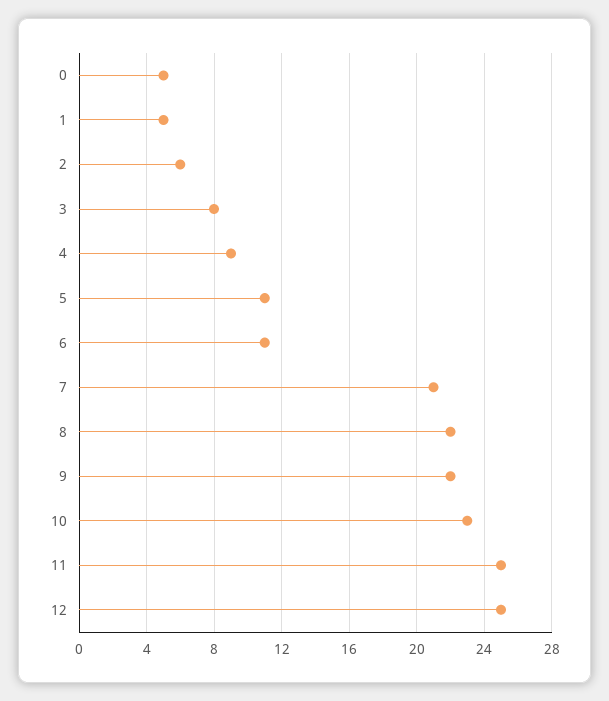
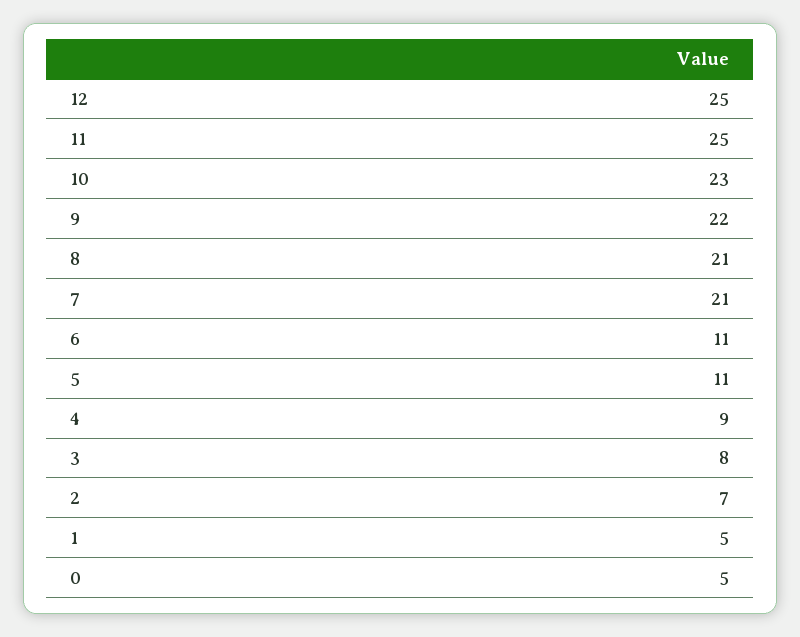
  {
    "0": 5,
    "1": 5,
-   "2": 6,
+   "2": 7,
    "3": 8,
    "4": 9,
    "5": 11,
    "6": 11,
    "7": 21,
-   "8": 22,
+   "8": 21,
    "9": 22,
    "10": 23,
    "11": 25,
    "12": 25
  }

